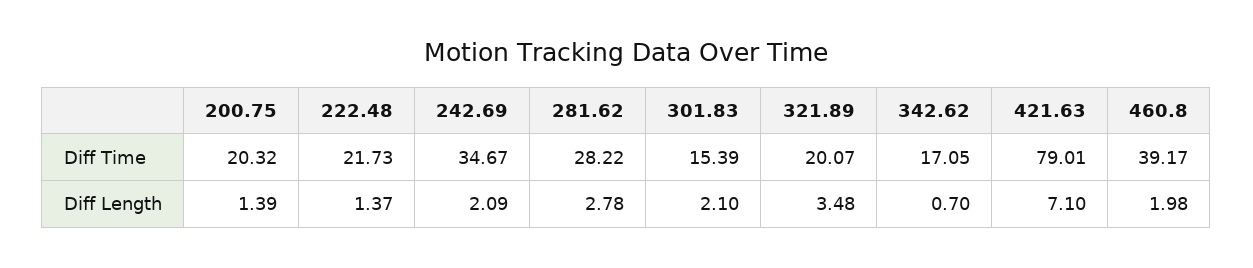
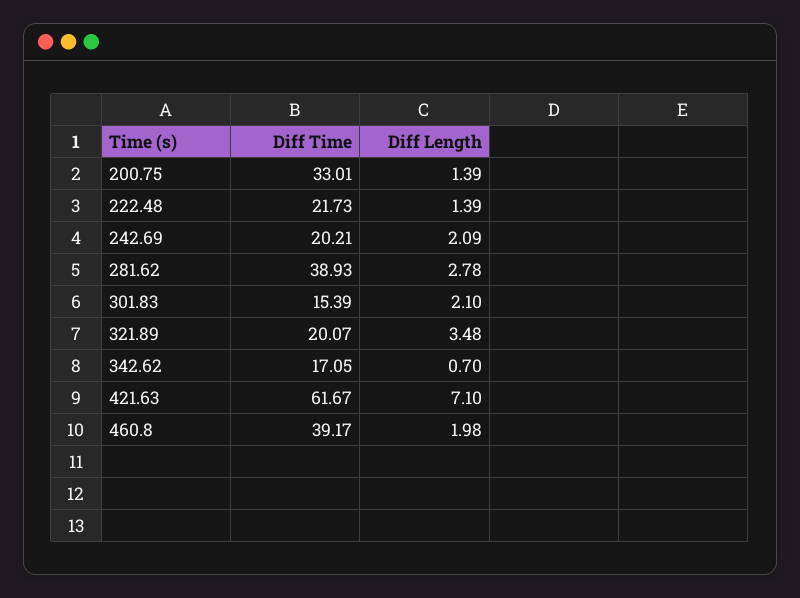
  {
    "200.75": {
-     "Diff Time": 20.32,
+     "Diff Time": 33.01,
      "Diff Length": 1.39
    },
    "222.48": {
      "Diff Time": 21.73,
-     "Diff Length": 1.37
+     "Diff Length": 1.39
    },
    "242.69": {
-     "Diff Time": 34.67,
+     "Diff Time": 20.21,
      "Diff Length": 2.09
    },
    "281.62": {
-     "Diff Time": 28.22,
+     "Diff Time": 38.93,
      "Diff Length": 2.78
    },
    "301.83": {
      "Diff Time": 15.39,
      "Diff Length": 2.1
    },
    "321.89": {
      "Diff Time": 20.07,
      "Diff Length": 3.48
    },
    "342.62": {
      "Diff Time": 17.05,
      "Diff Length": 0.7
    },
    "421.63": {
-     "Diff Time": 79.01,
+     "Diff Time": 61.67,
      "Diff Length": 7.1
    },
    "460.8": {
      "Diff Time": 39.17,
      "Diff Length": 1.98
    }
  }

